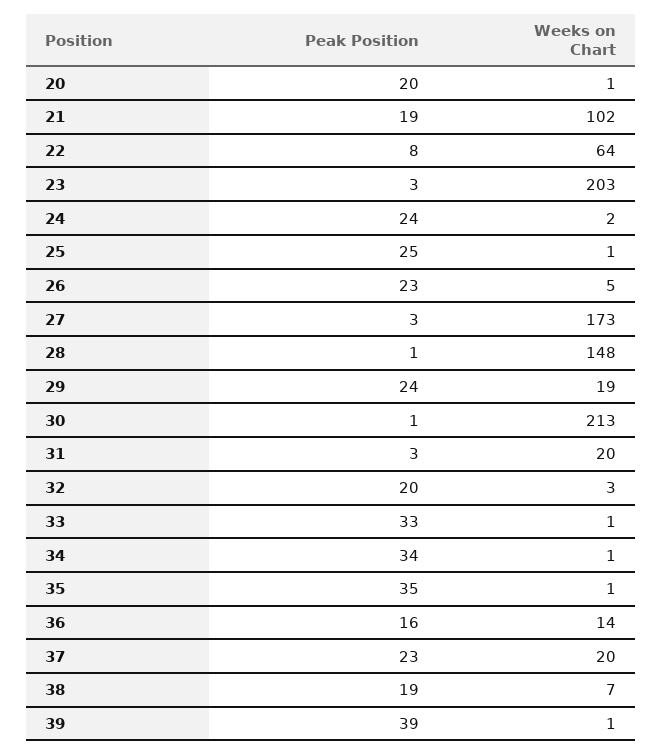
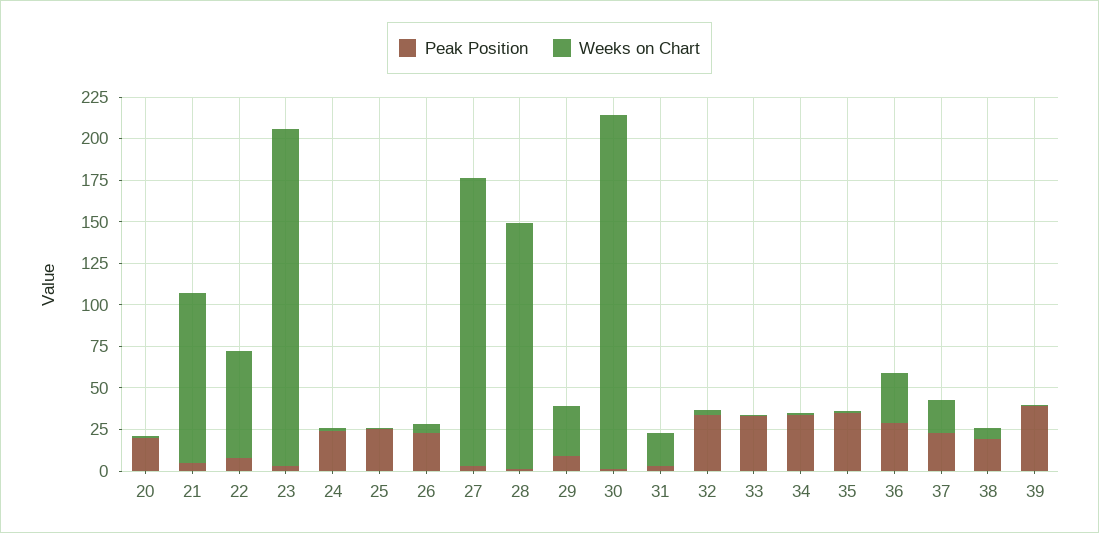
  {
    "Peak Position": {
      "20": 20,
-     "21": 19,
+     "21": 5,
      "22": 8,
      "23": 3,
      "24": 24,
      "25": 25,
      "26": 23,
      "27": 3,
      "28": 1,
-     "29": 24,
+     "29": 10,
      "30": 1,
      "31": 3,
-     "32": 20,
+     "32": 35,
      "33": 33,
      "34": 34,
      "35": 35,
-     "36": 16,
+     "36": 30,
      "37": 23,
      "38": 19,
      "39": 39
    },
    "Weeks on Chart": {
      "20": 1,
      "21": 102,
      "22": 64,
      "23": 203,
      "24": 2,
      "25": 1,
      "26": 5,
      "27": 173,
      "28": 148,
-     "29": 19,
+     "29": 30,
      "30": 213,
      "31": 20,
      "32": 3,
      "33": 1,
      "34": 1,
      "35": 1,
-     "36": 14,
+     "36": 30,
      "37": 20,
      "38": 7,
      "39": 1
    }
  }

